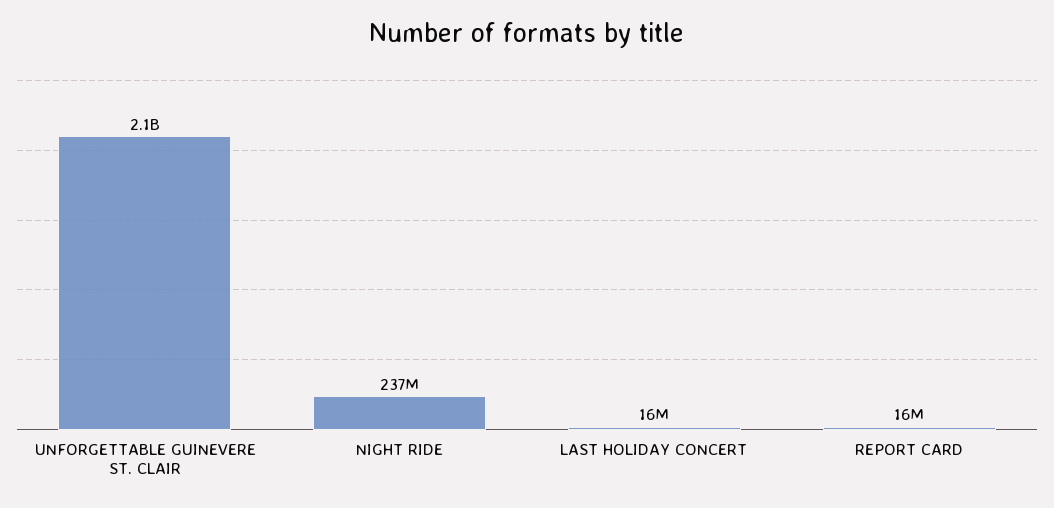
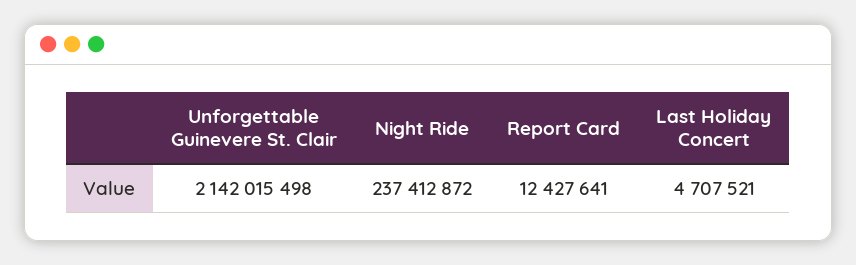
  {
    "UNFORGETTABLE GUINEVERE ST. CLAIR": 2142015498,
    "NIGHT RIDE": 237412872,
-   "LAST HOLIDAY CONCERT": 16000000,
+   "LAST HOLIDAY CONCERT": 4707521,
-   "REPORT CARD": 16000000
+   "REPORT CARD": 12427641
  }

